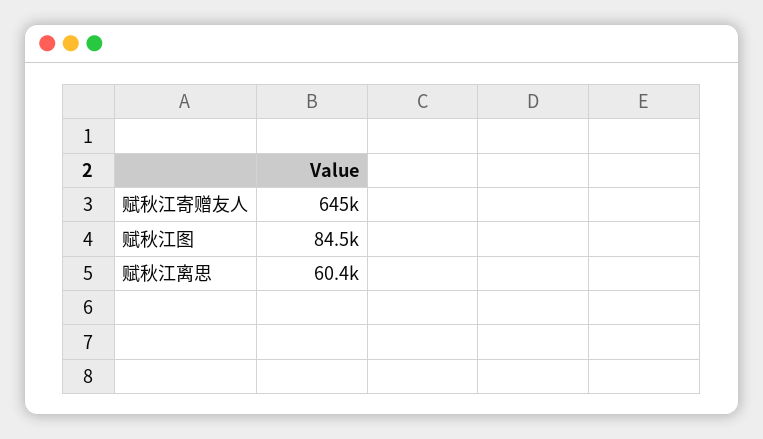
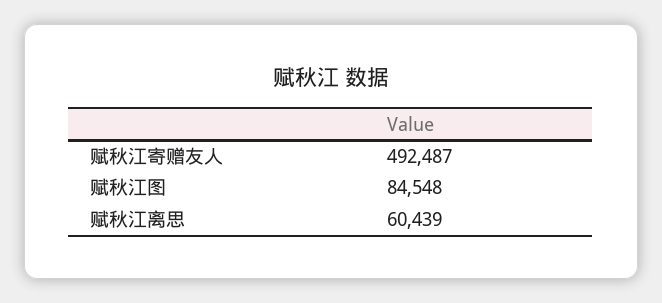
  {
-   "赋秋江寄赠友人": 645000,
+   "赋秋江寄赠友人": 492487,
    "赋秋江图": 84548,
    "赋秋江离思": 60439
  }

